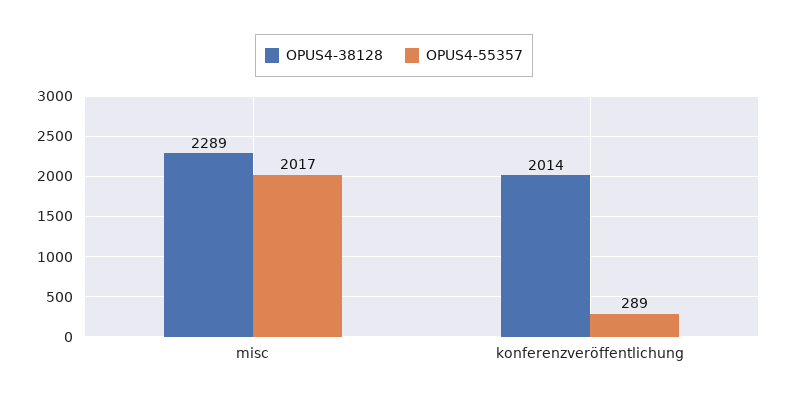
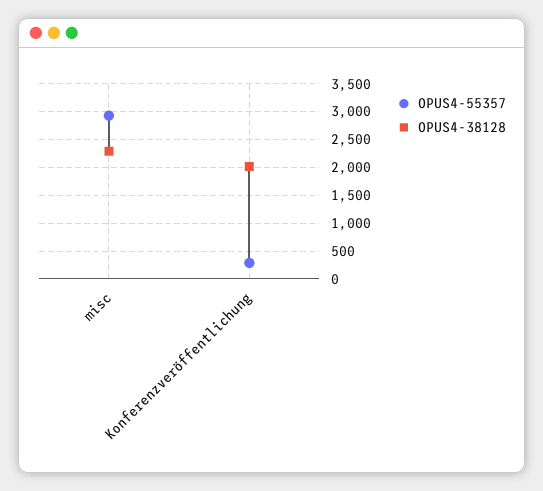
  {
    "OPUS4-38128": {
      "misc": 2289,
      "konferenzveröffentlichung": 2014
    },
    "OPUS4-55357": {
-     "misc": 2017,
+     "misc": 3000,
      "konferenzveröffentlichung": 289
    }
  }

